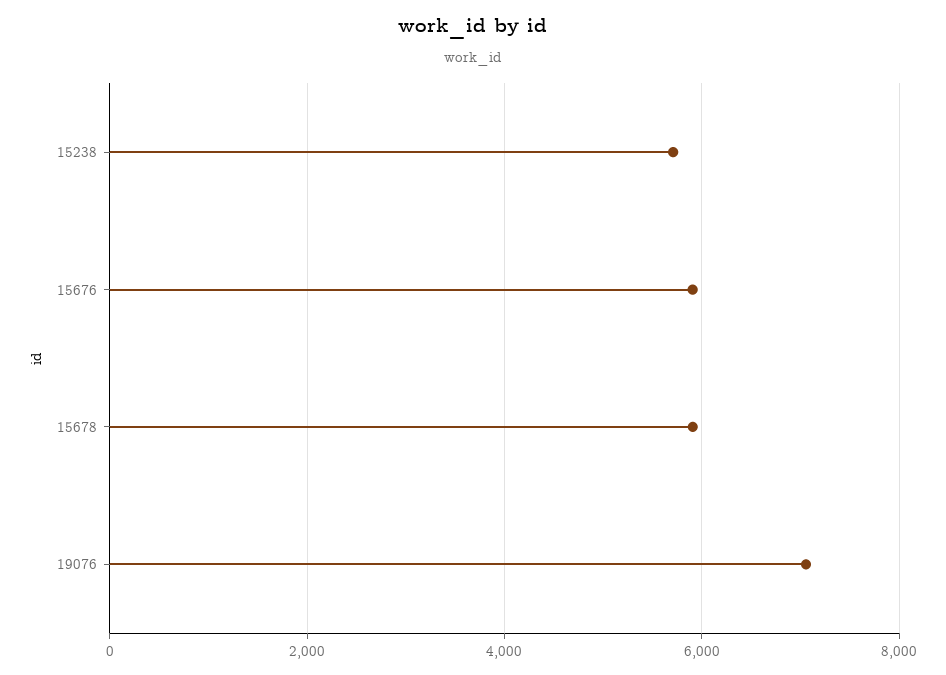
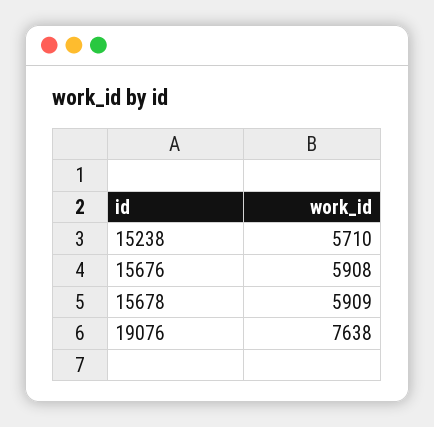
  {
    "15238": 5710,
    "15676": 5908,
    "15678": 5909,
-   "19076": 7000
+   "19076": 7638
  }

